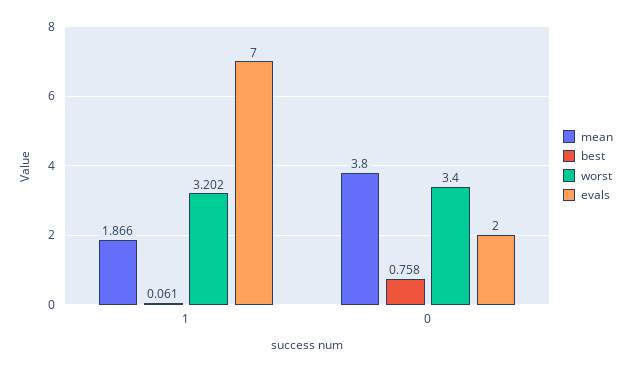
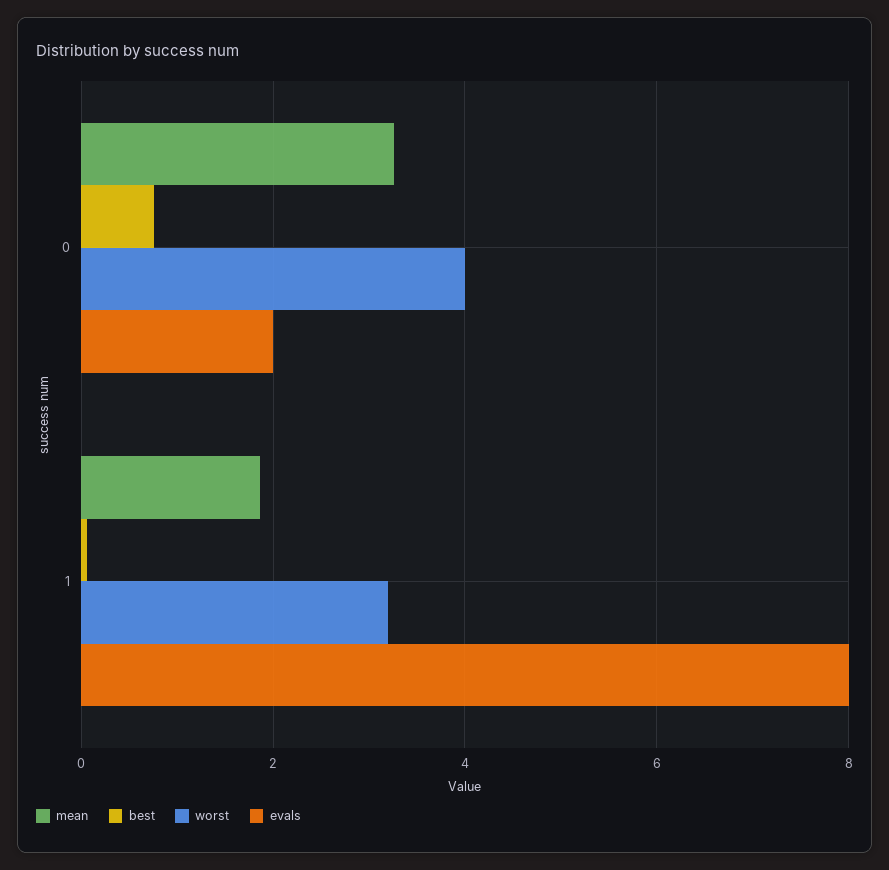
  {
    "mean": {
      "1": 1.866,
-     "0": 3.8
+     "0": 3.2
    },
    "best": {
      "1": 0.061,
      "0": 0.758
    },
    "worst": {
      "1": 3.202,
-     "0": 3.4
+     "0": 4
    },
    "evals": {
-     "1": 7,
+     "1": 8,
      "0": 2
    }
  }

